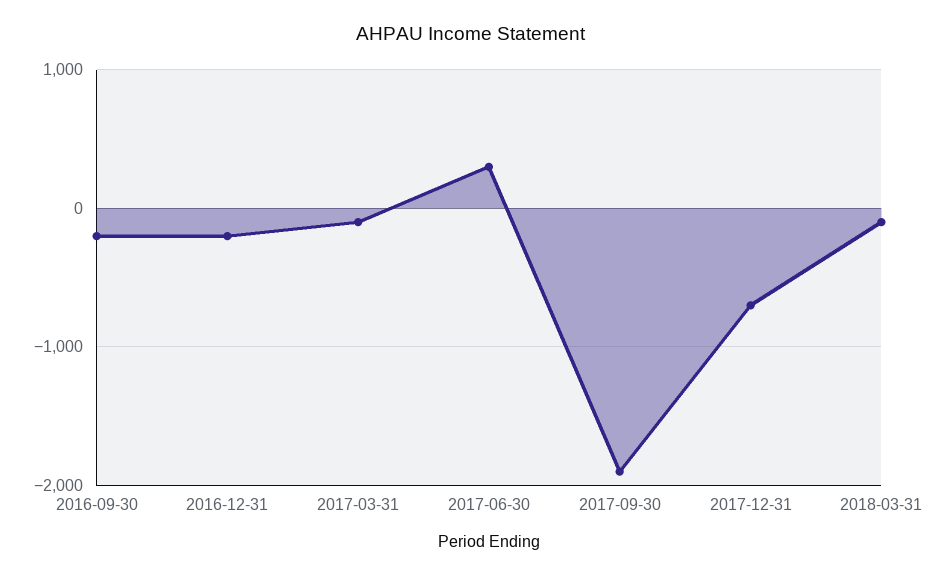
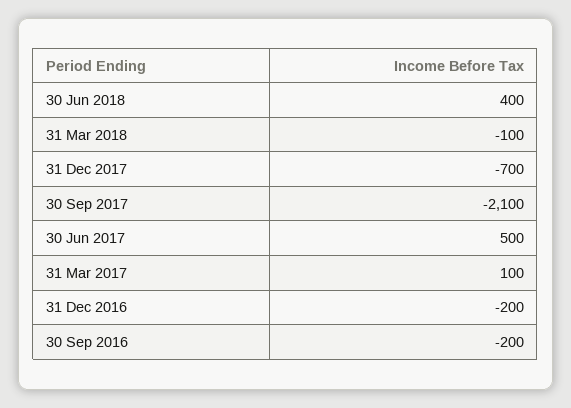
  {
    "2016-09-30": -200,
    "2016-12-31": -200,
-   "2017-03-31": -100,
+   "2017-03-31": 100,
-   "2017-06-30": 300,
+   "2017-06-30": 500,
-   "2017-09-30": -1900,
+   "2017-09-30": -2100,
    "2017-12-31": -700,
-   "2018-03-31": -100
+   "2018-03-31": -100,
+   "30 Jun 2018": 400
  }

